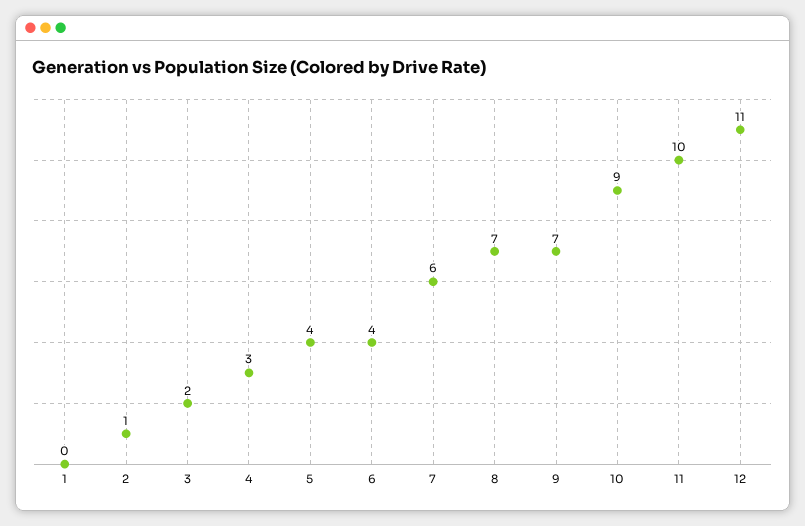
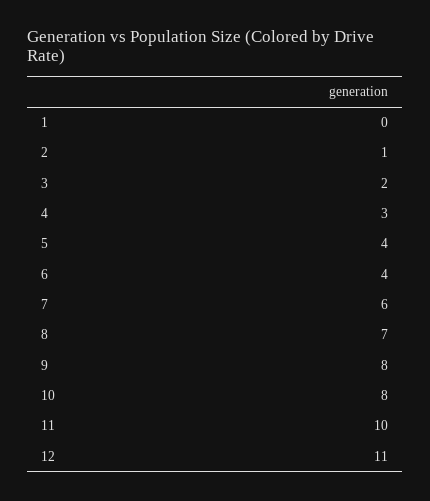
  {
    "1": 0,
    "2": 1,
    "3": 2,
    "4": 3,
    "5": 4,
    "6": 4,
    "7": 6,
    "8": 7,
-   "9": 7,
+   "9": 8,
-   "10": 9,
+   "10": 8,
    "11": 10,
    "12": 11
  }

